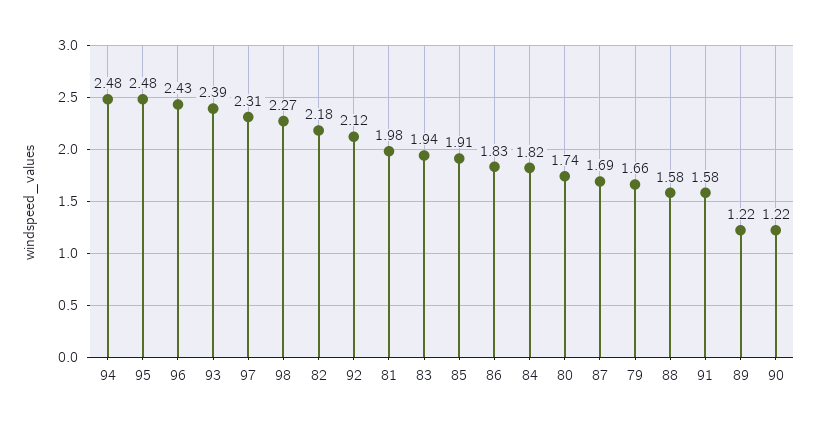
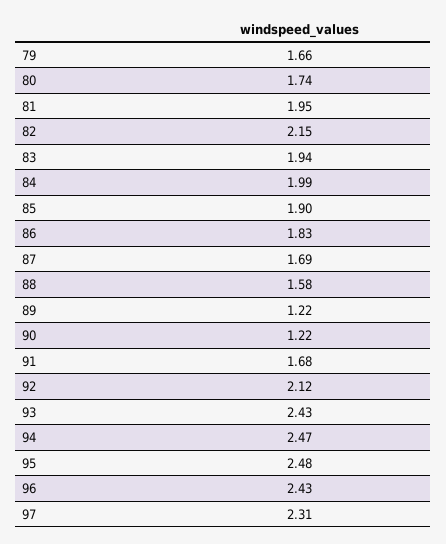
  {
-   "94": 2.48,
+   "94": 2.47,
    "95": 2.48,
    "96": 2.43,
-   "93": 2.39,
+   "93": 2.43,
    "97": 2.31,
-   "98": 2.27,
-   "82": 2.18,
+   "82": 2.15,
    "92": 2.12,
-   "81": 1.98,
+   "81": 1.95,
    "83": 1.94,
-   "85": 1.91,
+   "85": 1.9,
    "86": 1.83,
-   "84": 1.82,
+   "84": 1.99,
    "80": 1.74,
    "87": 1.69,
    "79": 1.66,
    "88": 1.58,
-   "91": 1.58,
+   "91": 1.68,
    "89": 1.22,
    "90": 1.22
  }

